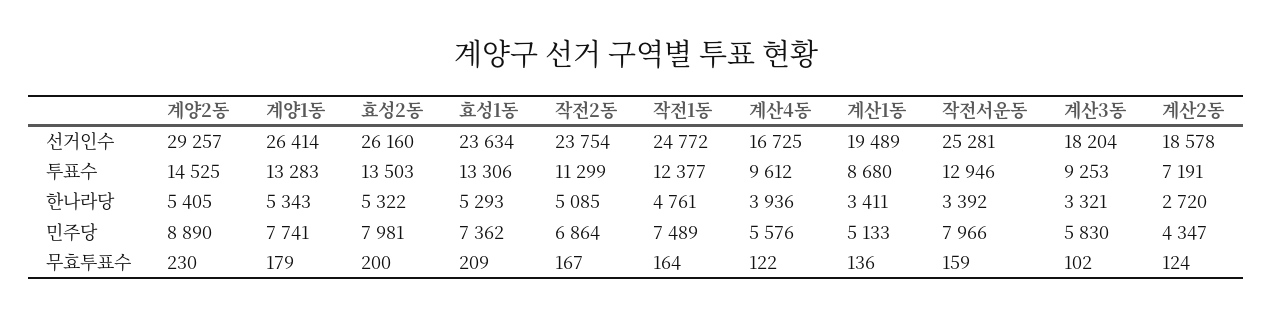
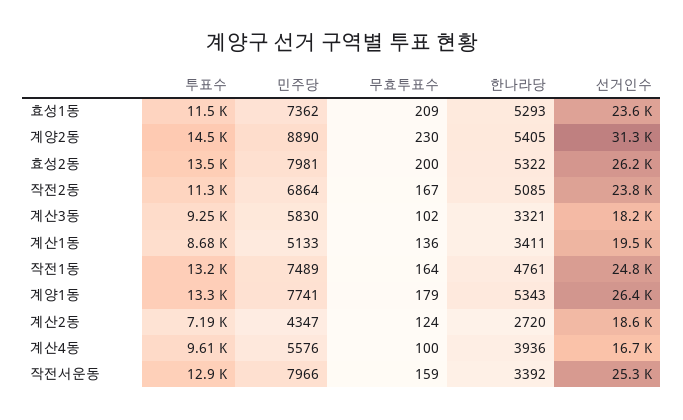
  {
    "계양2동": {
-     "선거인수": 29257,
+     "선거인수": 31300,
      "투표수": 14525,
      "한나라당": 5405,
      "민주당": 8890,
      "무효투표수": 230
    },
    "계양1동": {
      "선거인수": 26414,
      "투표수": 13283,
      "한나라당": 5343,
      "민주당": 7741,
      "무효투표수": 179
    },
    "효성2동": {
      "선거인수": 26160,
      "투표수": 13503,
      "한나라당": 5322,
      "민주당": 7981,
      "무효투표수": 200
    },
    "효성1동": {
      "선거인수": 23634,
-     "투표수": 13306,
+     "투표수": 11500,
      "한나라당": 5293,
      "민주당": 7362,
      "무효투표수": 209
    },
    "작전2동": {
      "선거인수": 23754,
      "투표수": 11299,
      "한나라당": 5085,
      "민주당": 6864,
      "무효투표수": 167
    },
    "작전1동": {
      "선거인수": 24772,
-     "투표수": 12377,
+     "투표수": 13200,
      "한나라당": 4761,
      "민주당": 7489,
      "무효투표수": 164
    },
    "계산4동": {
      "선거인수": 16725,
      "투표수": 9612,
      "한나라당": 3936,
      "민주당": 5576,
-     "무효투표수": 122
+     "무효투표수": 100
    },
    "계산1동": {
      "선거인수": 19489,
      "투표수": 8680,
      "한나라당": 3411,
      "민주당": 5133,
      "무효투표수": 136
    },
    "작전서운동": {
      "선거인수": 25281,
      "투표수": 12946,
      "한나라당": 3392,
      "민주당": 7966,
      "무효투표수": 159
    },
    "계산3동": {
      "선거인수": 18204,
      "투표수": 9253,
      "한나라당": 3321,
      "민주당": 5830,
      "무효투표수": 102
    },
    "계산2동": {
      "선거인수": 18578,
      "투표수": 7191,
      "한나라당": 2720,
      "민주당": 4347,
      "무효투표수": 124
    }
  }

